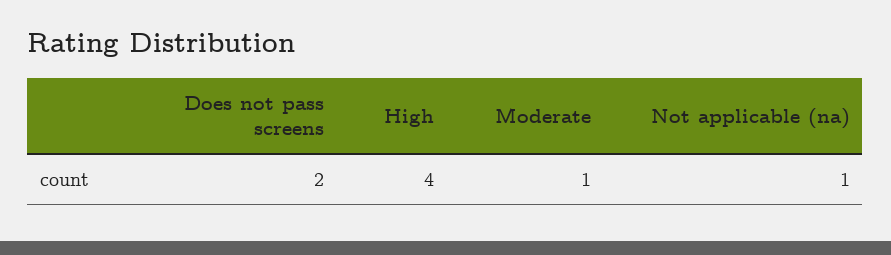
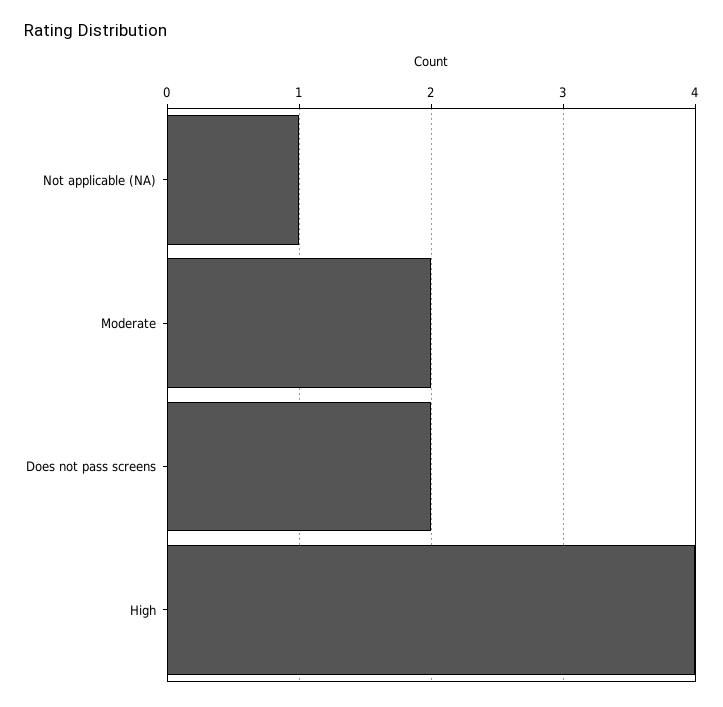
  {
    "Does not pass screens": 2,
    "High": 4,
-   "Moderate": 1,
+   "Moderate": 2,
    "Not applicable (na)": 1
  }

